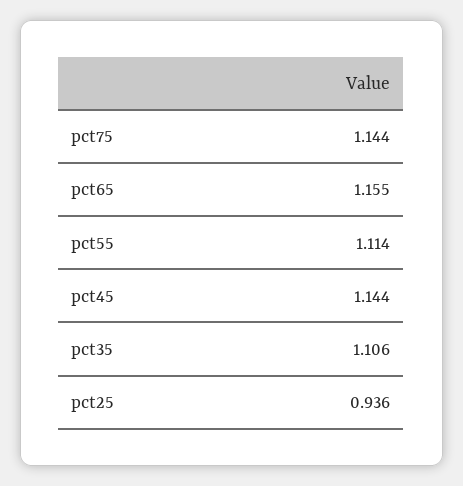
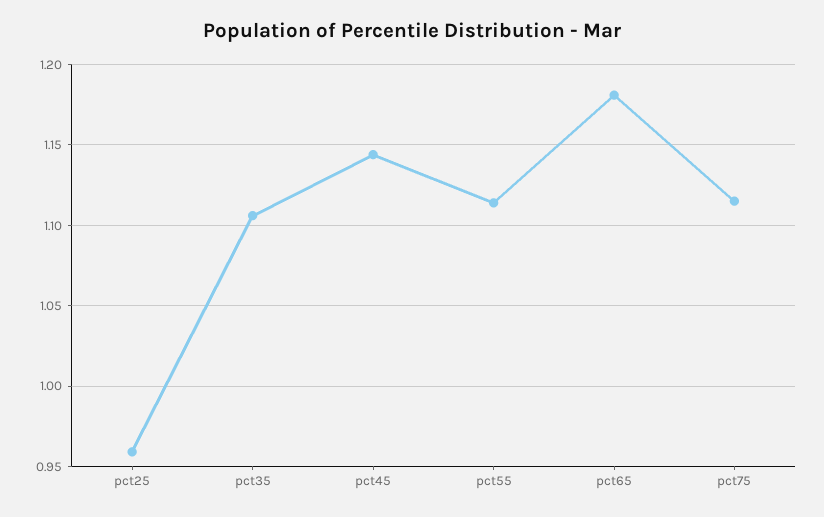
  {
-   "pct75": 1.144,
+   "pct75": 1.115,
-   "pct65": 1.155,
+   "pct65": 1.18,
    "pct55": 1.114,
    "pct45": 1.144,
    "pct35": 1.106,
-   "pct25": 0.936
+   "pct25": 0.96
  }

